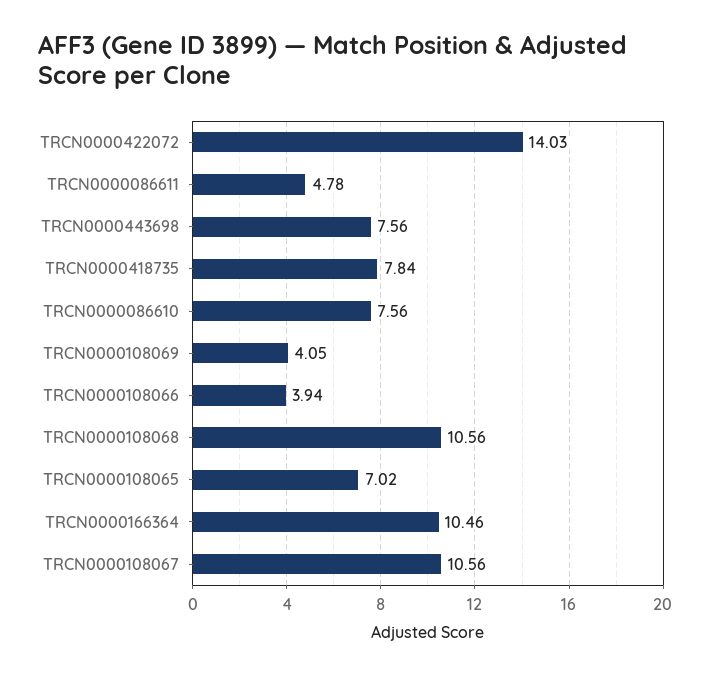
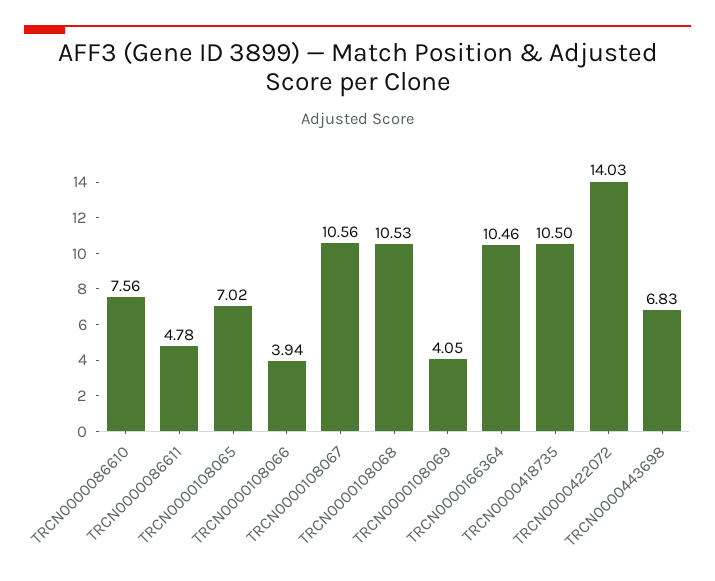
  {
    "TRCN0000422072": 14.03,
    "TRCN0000086611": 4.78,
-   "TRCN0000443698": 7.56,
+   "TRCN0000443698": 6.83,
-   "TRCN0000418735": 7.84,
+   "TRCN0000418735": 10.5,
    "TRCN0000086610": 7.56,
    "TRCN0000108069": 4.05,
    "TRCN0000108066": 3.94,
-   "TRCN0000108068": 10.56,
+   "TRCN0000108068": 10.53,
    "TRCN0000108065": 7.02,
    "TRCN0000166364": 10.46,
    "TRCN0000108067": 10.56
  }

